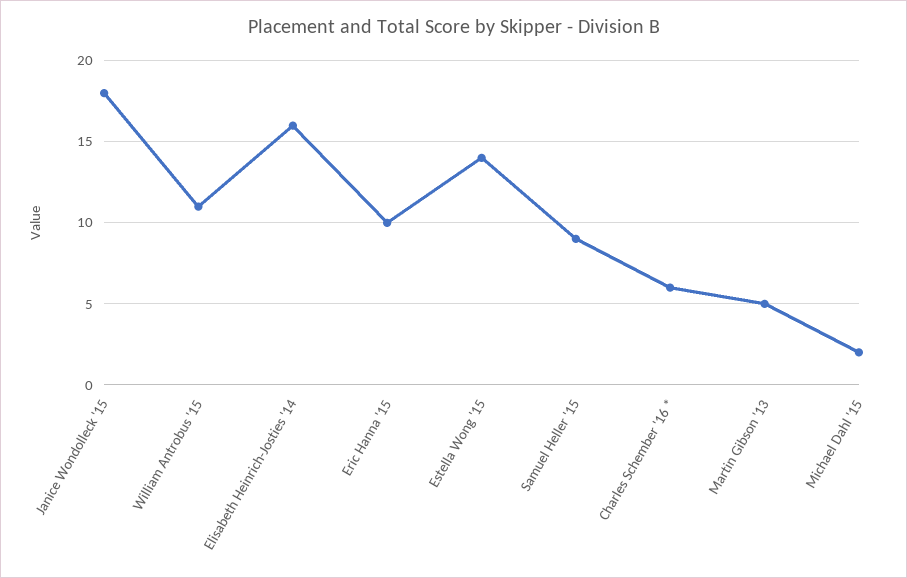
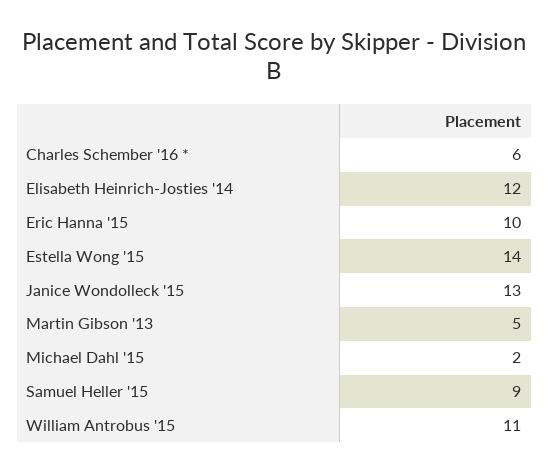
  {
-   "Janice Wondolleck '15": 18,
+   "Janice Wondolleck '15": 13,
    "William Antrobus '15": 11,
-   "Elisabeth Heinrich-Josties '14": 16,
+   "Elisabeth Heinrich-Josties '14": 12,
    "Eric Hanna '15": 10,
    "Estella Wong '15": 14,
    "Samuel Heller '15": 9,
    "Charles Schember '16 *": 6,
    "Martin Gibson '13": 5,
    "Michael Dahl '15": 2
  }

